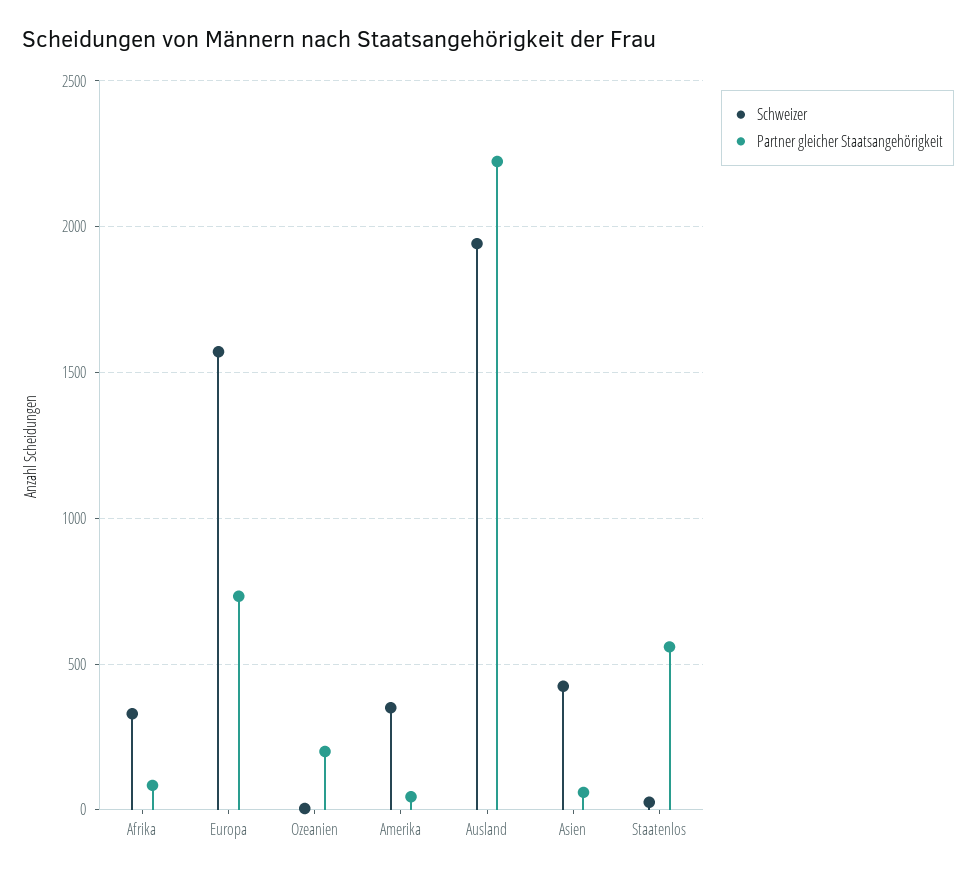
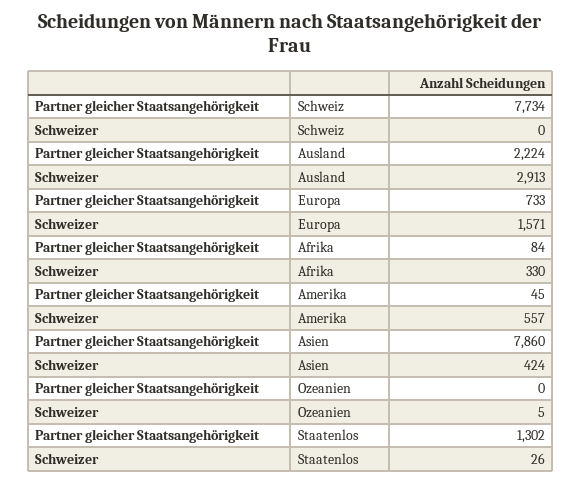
  {
    "Schweizer": {
      "Afrika": 330,
      "Europa": 1571,
      "Ozeanien": 5,
-     "Amerika": 350,
+     "Amerika": 557,
-     "Ausland": 1950,
+     "Ausland": 2913,
      "Asien": 424,
-     "Staatenlos": 26
+     "Staatenlos": 26,
+     "Schweiz": 0
    },
    "Partner gleicher Staatsangehörigkeit": {
      "Afrika": 84,
      "Europa": 733,
-     "Ozeanien": 200,
+     "Ozeanien": 0,
      "Amerika": 45,
      "Ausland": 2224,
-     "Asien": 50,
+     "Asien": 7860,
-     "Staatenlos": 550
+     "Staatenlos": 1302,
+     "Schweiz": 7734
    }
  }

